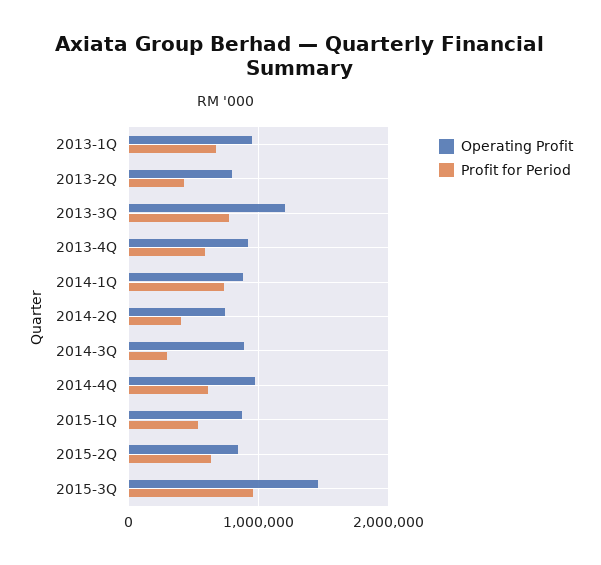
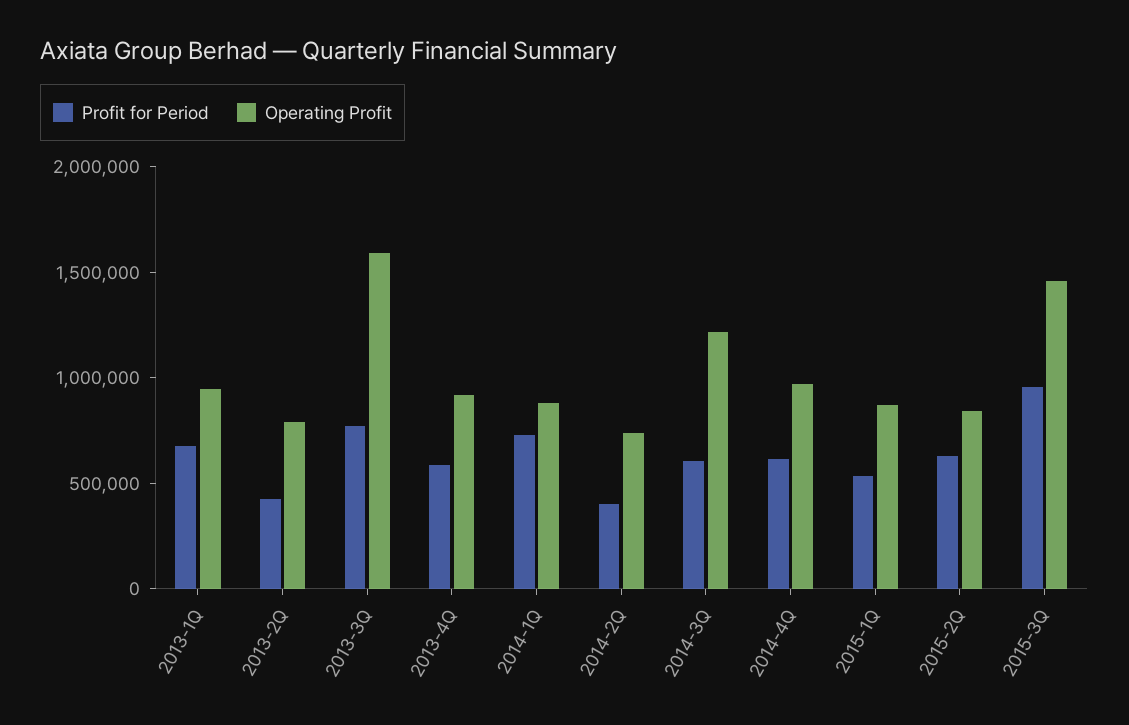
  {
    "Operating Profit": {
      "2013-1Q": 900000,
      "2013-2Q": 800000,
-     "2013-3Q": 1200000,
+     "2013-3Q": 1600000,
      "2013-4Q": 900000,
      "2014-1Q": 900000,
      "2014-2Q": 700000,
-     "2014-3Q": 900000,
+     "2014-3Q": 1200000,
      "2014-4Q": 1000000,
      "2015-1Q": 900000,
      "2015-2Q": 800000,
      "2015-3Q": 1500000
    },
    "Profit for Period": {
      "2013-1Q": 700000,
      "2013-2Q": 400000,
      "2013-3Q": 800000,
      "2013-4Q": 600000,
      "2014-1Q": 700000,
      "2014-2Q": 400000,
-     "2014-3Q": 300000,
+     "2014-3Q": 600000,
      "2014-4Q": 600000,
      "2015-1Q": 500000,
      "2015-2Q": 600000,
      "2015-3Q": 1000000
    }
  }

